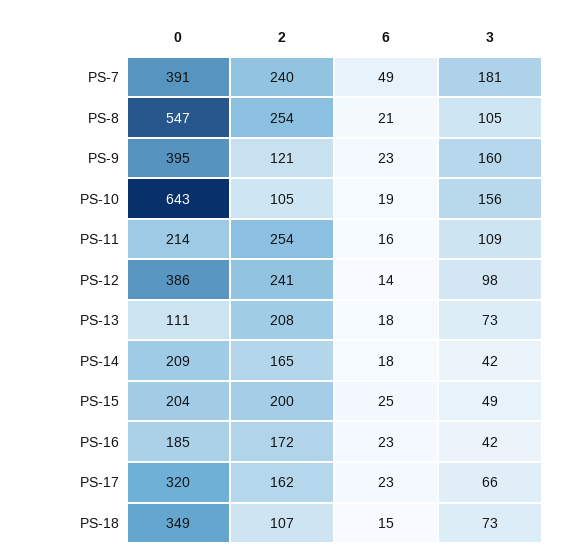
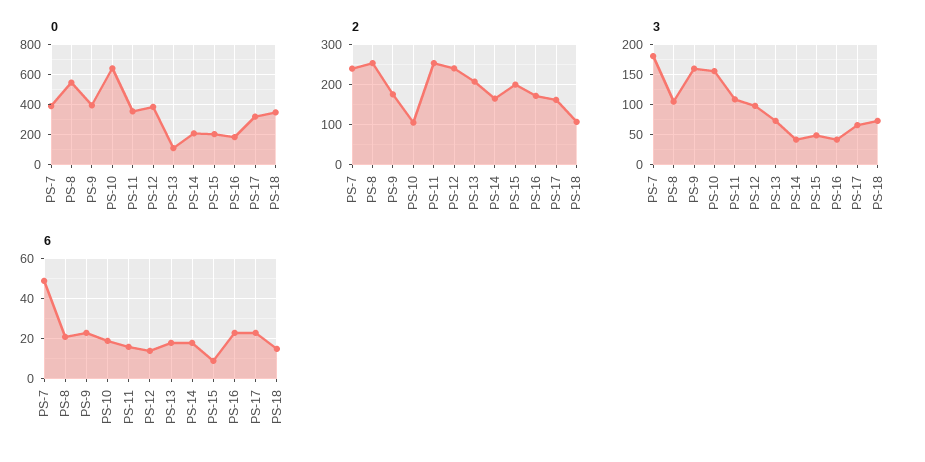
  {
    "0": {
      "PS-7": 391,
      "PS-8": 547,
      "PS-9": 395,
      "PS-10": 643,
-     "PS-11": 214,
+     "PS-11": 350,
      "PS-12": 386,
      "PS-13": 111,
      "PS-14": 209,
      "PS-15": 204,
      "PS-16": 185,
      "PS-17": 320,
      "PS-18": 349
    },
    "2": {
      "PS-7": 240,
      "PS-8": 254,
-     "PS-9": 121,
+     "PS-9": 180,
      "PS-10": 105,
      "PS-11": 254,
      "PS-12": 241,
      "PS-13": 208,
      "PS-14": 165,
      "PS-15": 200,
      "PS-16": 172,
      "PS-17": 162,
      "PS-18": 107
    },
    "6": {
      "PS-7": 49,
      "PS-8": 21,
      "PS-9": 23,
      "PS-10": 19,
      "PS-11": 16,
      "PS-12": 14,
      "PS-13": 18,
      "PS-14": 18,
-     "PS-15": 25,
+     "PS-15": 10,
      "PS-16": 23,
      "PS-17": 23,
      "PS-18": 15
    },
    "3": {
      "PS-7": 181,
      "PS-8": 105,
      "PS-9": 160,
      "PS-10": 156,
      "PS-11": 109,
      "PS-12": 98,
      "PS-13": 73,
      "PS-14": 42,
      "PS-15": 49,
      "PS-16": 42,
      "PS-17": 66,
      "PS-18": 73
    }
  }

